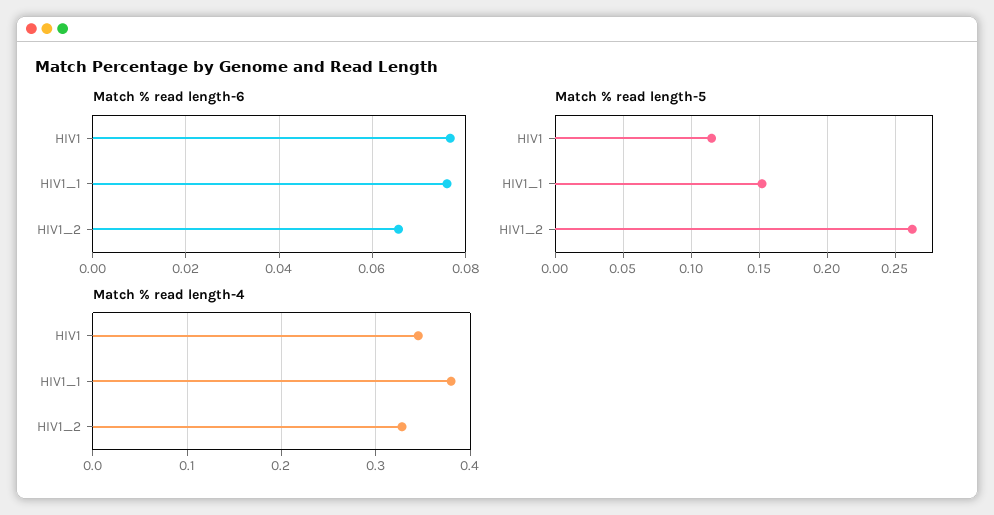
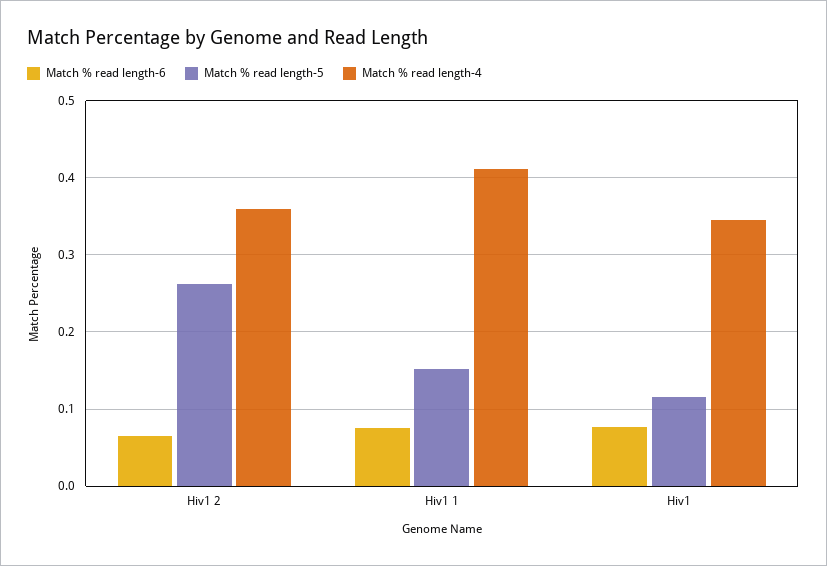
  {
    "Match % read length-6": {
      "HIV1": 0.076,
      "HIV1_1": 0.076,
      "HIV1_2": 0.066
    },
    "Match % read length-5": {
      "HIV1": 0.115,
      "HIV1_1": 0.15,
      "HIV1_2": 0.26
    },
    "Match % read length-4": {
      "HIV1": 0.35,
-     "HIV1_1": 0.38,
+     "HIV1_1": 0.41,
-     "HIV1_2": 0.33
+     "HIV1_2": 0.36
    }
  }

